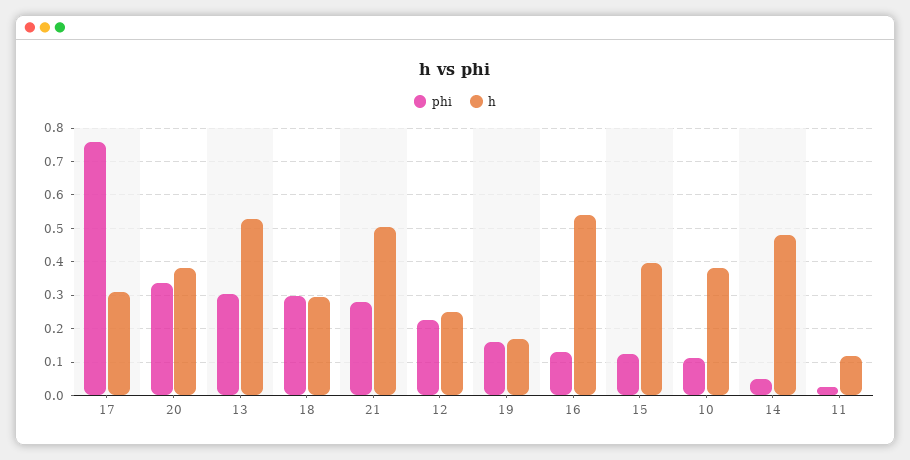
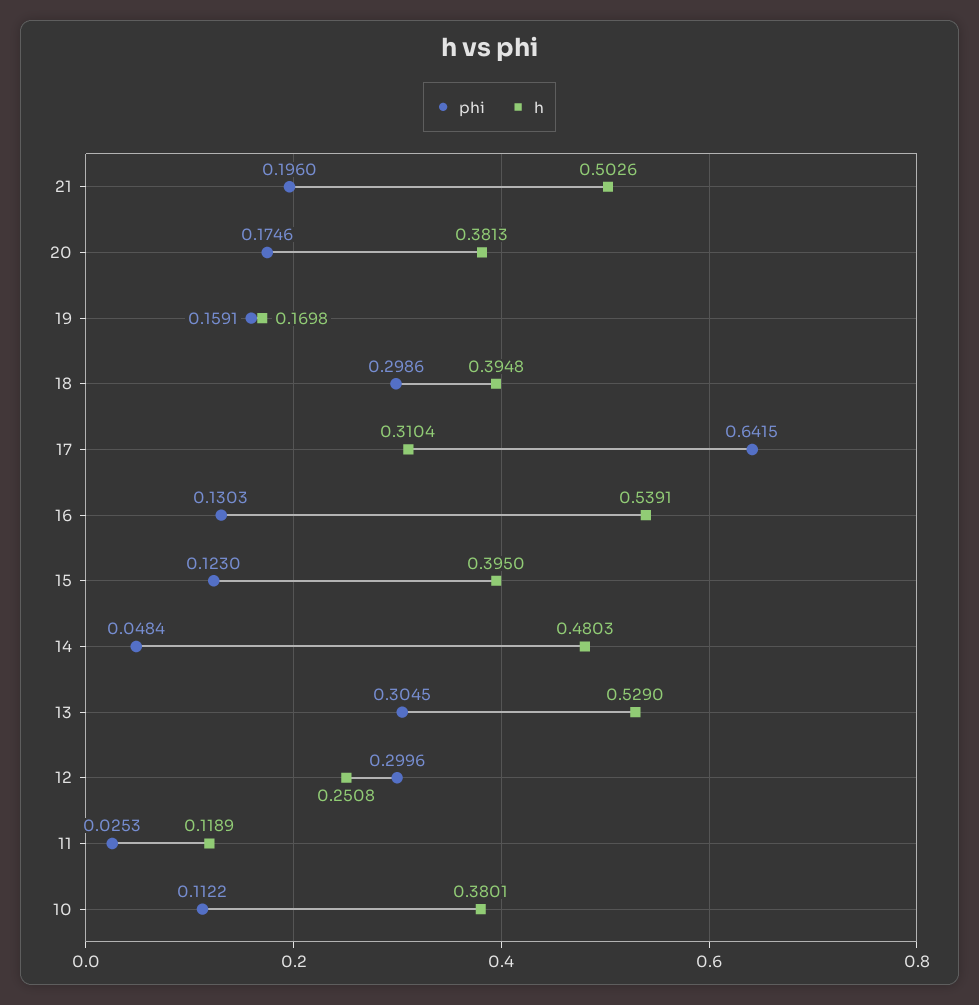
  {
    "phi": {
-     "17": 0.76,
+     "17": 0.6415,
-     "20": 0.34,
+     "20": 0.1746,
      "13": 0.3045,
      "18": 0.2986,
-     "21": 0.28,
+     "21": 0.196,
-     "12": 0.22,
+     "12": 0.2996,
      "19": 0.1591,
      "16": 0.1303,
      "15": 0.123,
      "10": 0.1122,
      "14": 0.0484,
      "11": 0.0253
    },
    "h": {
      "17": 0.3104,
      "20": 0.3813,
      "13": 0.529,
-     "18": 0.3,
+     "18": 0.3948,
      "21": 0.5026,
      "12": 0.2508,
      "19": 0.1698,
      "16": 0.5391,
      "15": 0.395,
      "10": 0.3801,
      "14": 0.4803,
      "11": 0.1189
    }
  }

